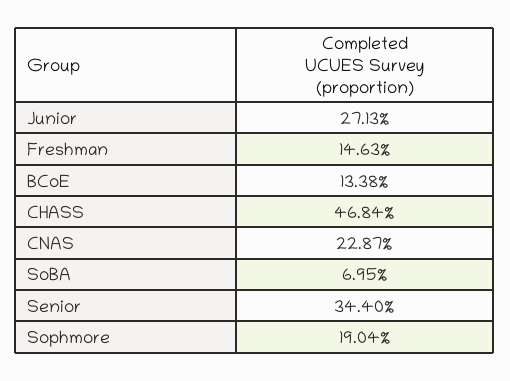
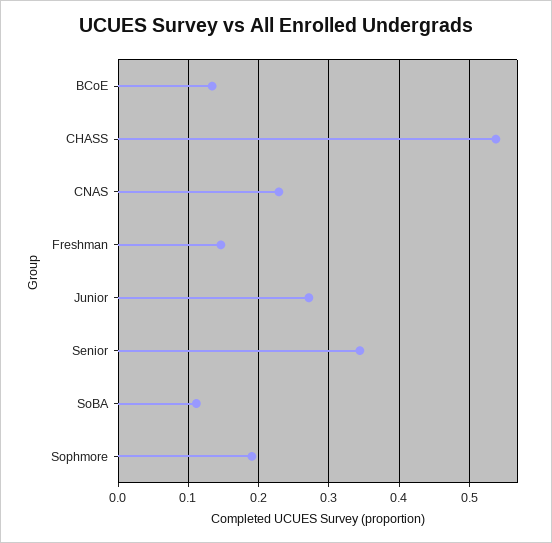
  {
    "Junior": 0.2713,
    "Freshman": 0.1463,
    "BCoE": 0.1338,
-   "CHASS": 0.4684,
+   "CHASS": 0.54,
    "CNAS": 0.2287,
-   "SoBA": 0.0695,
+   "SoBA": 0.11,
    "Senior": 0.344,
    "Sophmore": 0.1904
  }

